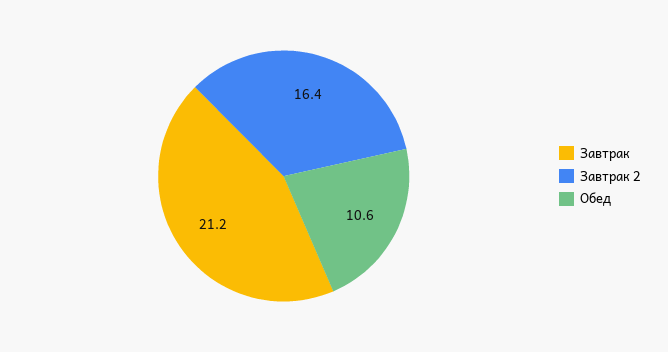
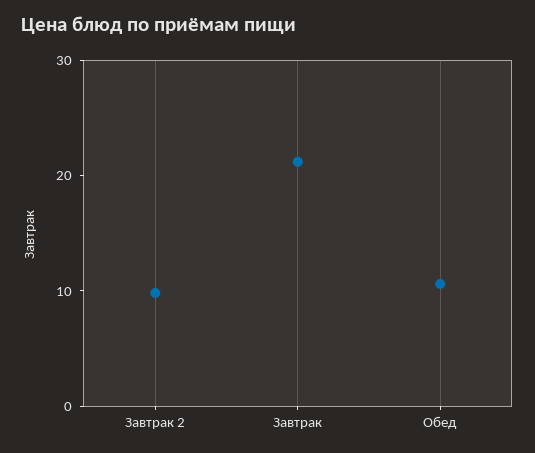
  {
    "Завтрак": 21.2,
-   "Завтрак 2": 16.4,
+   "Завтрак 2": 10,
    "Обед": 10.6
  }

